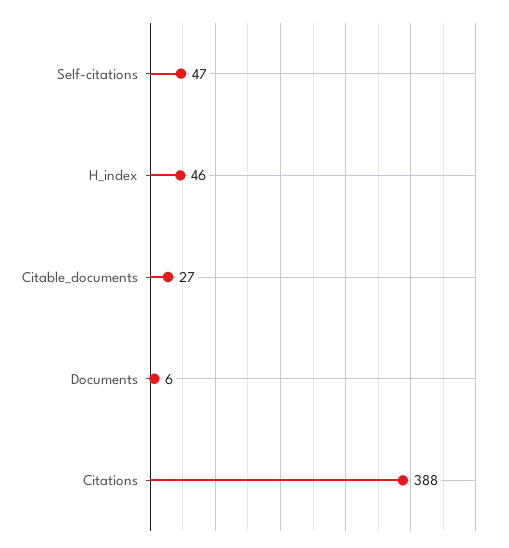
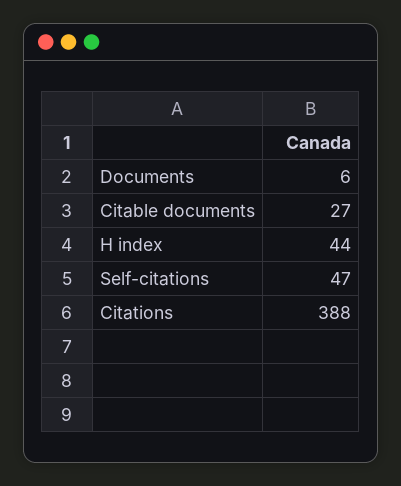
  {
    "Self-citations": 47,
-   "H_index": 46,
+   "H_index": 44,
    "Citable_documents": 27,
    "Documents": 6,
    "Citations": 388
  }

